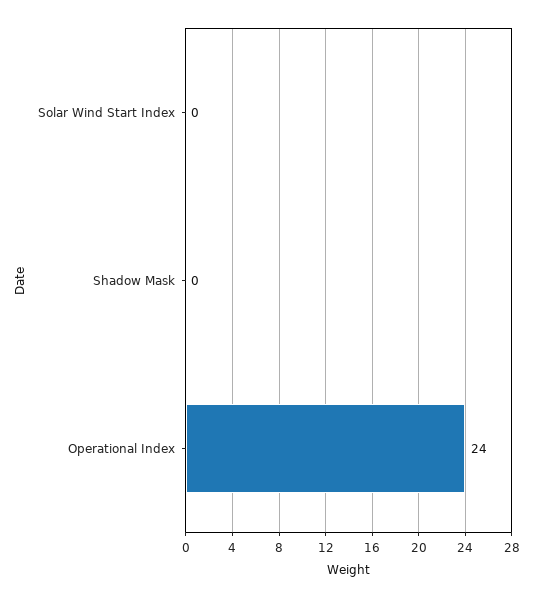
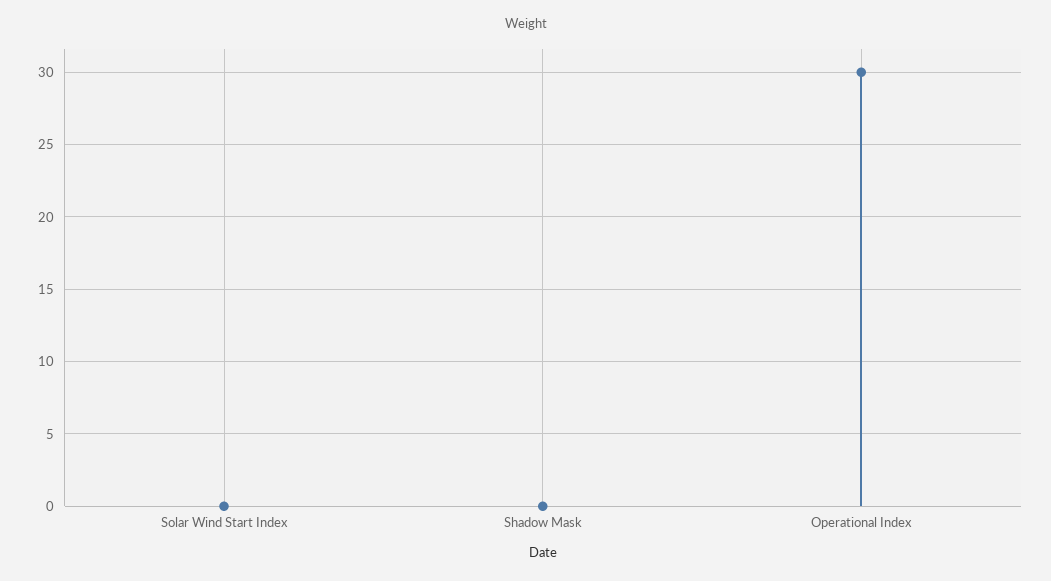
  {
    "Solar Wind Start Index": 0,
    "Shadow Mask": 0,
-   "Operational Index": 24
+   "Operational Index": 30
  }

